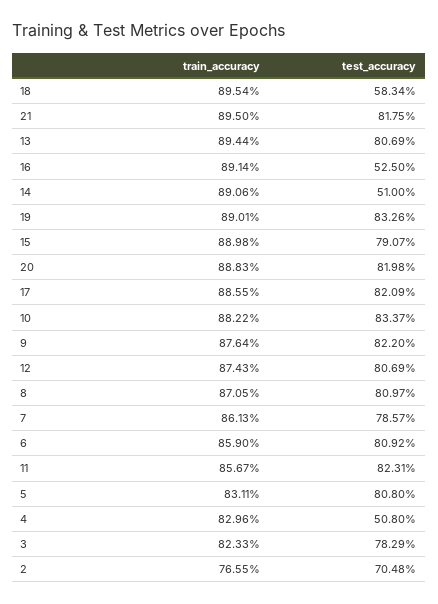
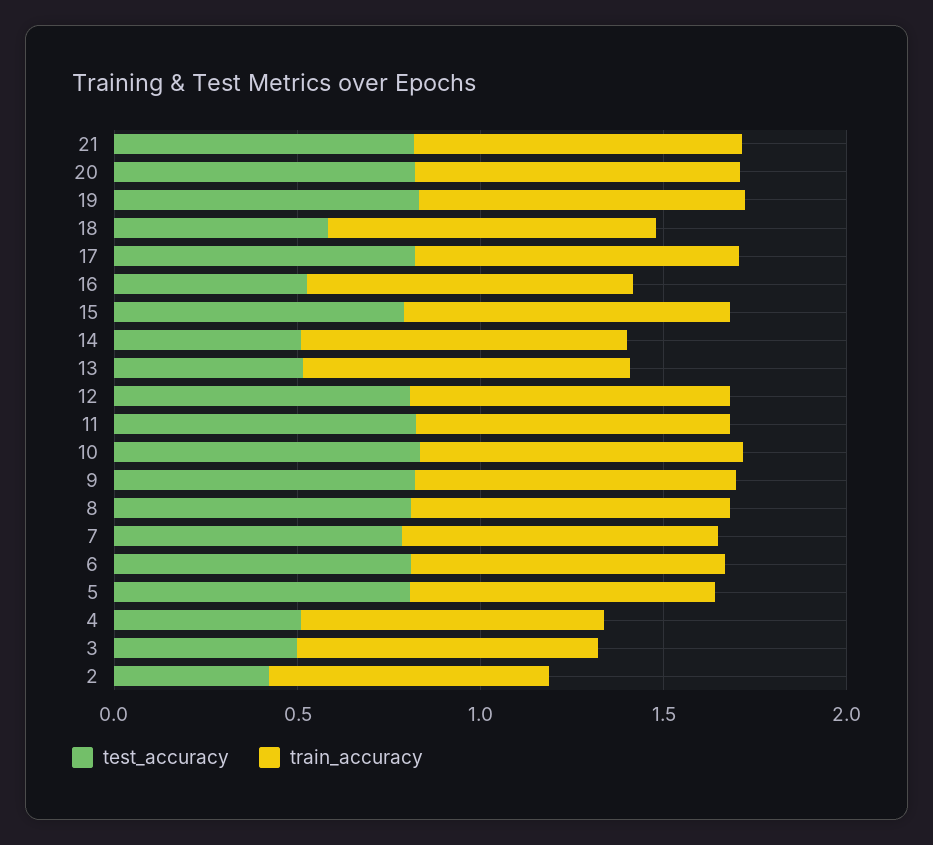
  {
    "train_accuracy": {
      "18": 0.8954,
      "21": 0.895,
      "13": 0.8944,
      "16": 0.8914,
      "14": 0.8906,
      "19": 0.8901,
      "15": 0.8898,
      "20": 0.8883,
      "17": 0.8855,
      "10": 0.8822,
      "9": 0.8764,
      "12": 0.8743,
      "8": 0.8705,
      "7": 0.8613,
      "6": 0.859,
      "11": 0.8567,
      "5": 0.8311,
      "4": 0.8296,
      "3": 0.8233,
      "2": 0.7655
    },
    "test_accuracy": {
      "18": 0.5834,
      "21": 0.8175,
-     "13": 0.8069,
+     "13": 0.5,
      "16": 0.525,
      "14": 0.51,
      "19": 0.8326,
      "15": 0.7907,
      "20": 0.8198,
      "17": 0.8209,
      "10": 0.8337,
      "9": 0.822,
      "12": 0.8069,
      "8": 0.8097,
      "7": 0.7857,
      "6": 0.8092,
      "11": 0.8231,
      "5": 0.808,
      "4": 0.508,
-     "3": 0.7829,
+     "3": 0.5,
-     "2": 0.7048
+     "2": 0.4
    }
  }

